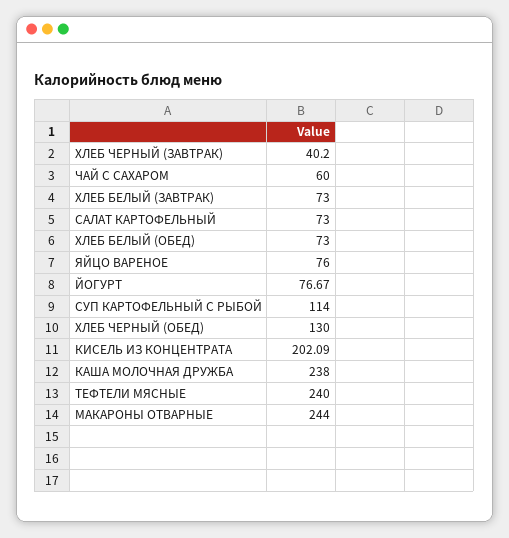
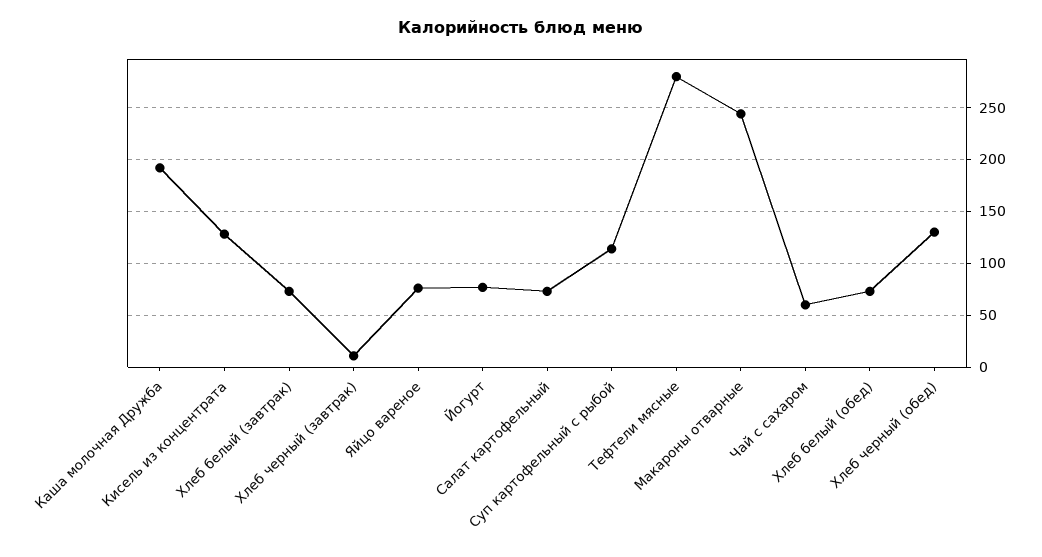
  {
-   "ХЛЕБ ЧЕРНЫЙ (ЗАВТРАК)": 40.2,
+   "ХЛЕБ ЧЕРНЫЙ (ЗАВТРАК)": 10,
    "ЧАЙ С САХАРОМ": 60,
    "ХЛЕБ БЕЛЫЙ (ЗАВТРАК)": 73,
    "САЛАТ КАРТОФЕЛЬНЫЙ": 73,
    "ХЛЕБ БЕЛЫЙ (ОБЕД)": 73,
    "ЯЙЦО ВАРЕНОЕ": 76,
    "ЙОГУРТ": 76.67,
    "СУП КАРТОФЕЛЬНЫЙ С РЫБОЙ": 114,
    "ХЛЕБ ЧЕРНЫЙ (ОБЕД)": 130,
-   "КИСЕЛЬ ИЗ КОНЦЕНТРАТА": 202.09,
+   "КИСЕЛЬ ИЗ КОНЦЕНТРАТА": 130,
-   "КАША МОЛОЧНАЯ ДРУЖБА": 238,
+   "КАША МОЛОЧНАЯ ДРУЖБА": 190,
-   "ТЕФТЕЛИ МЯСНЫЕ": 240,
+   "ТЕФТЕЛИ МЯСНЫЕ": 280,
    "МАКАРОНЫ ОТВАРНЫЕ": 244
  }

